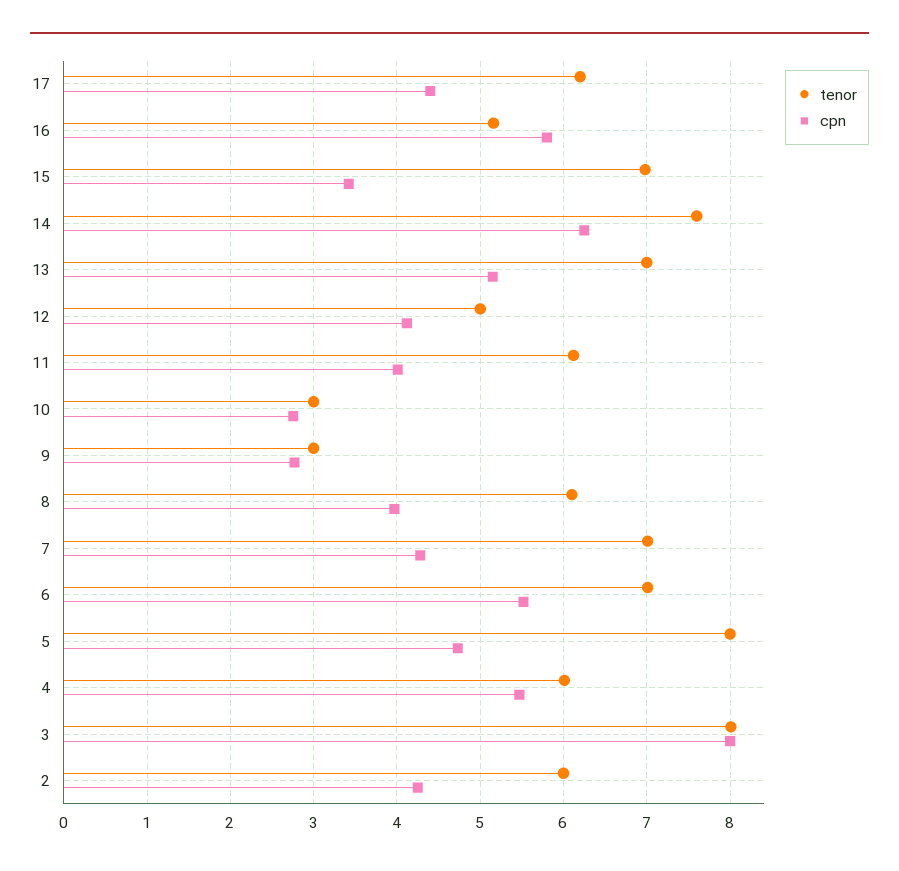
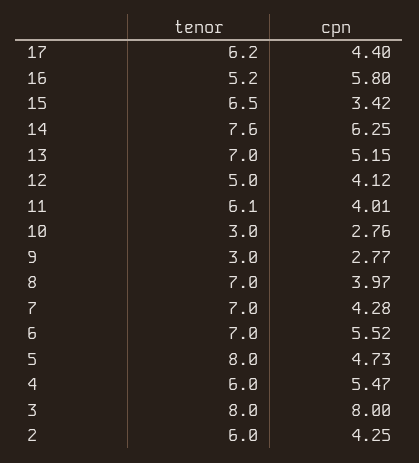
  {
    "tenor": {
      "17": 6.2,
      "16": 5.2,
-     "15": 7,
+     "15": 6.5,
      "14": 7.6,
      "13": 7,
      "12": 5,
      "11": 6.1,
      "10": 3,
      "9": 3,
-     "8": 6.1,
+     "8": 7,
      "7": 7,
      "6": 7,
      "5": 8,
      "4": 6,
      "3": 8,
      "2": 6
    },
    "cpn": {
      "17": 4.4,
      "16": 5.8,
      "15": 3.42,
      "14": 6.25,
      "13": 5.15,
      "12": 4.12,
      "11": 4.01,
      "10": 2.76,
      "9": 2.77,
      "8": 3.97,
      "7": 4.28,
      "6": 5.52,
      "5": 4.73,
      "4": 5.47,
      "3": 8,
      "2": 4.25
    }
  }

